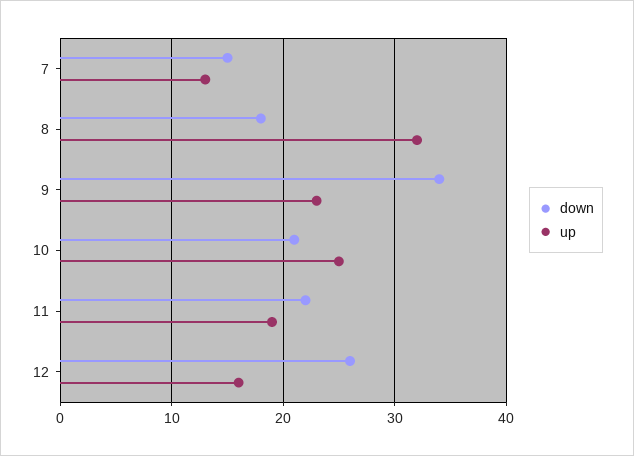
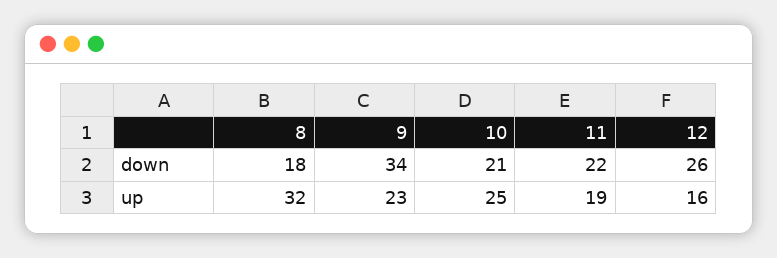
  {
    "down": {
-     "7": 15,
      "8": 18,
      "9": 34,
      "10": 21,
      "11": 22,
      "12": 26
    },
    "up": {
-     "7": 13,
      "8": 32,
      "9": 23,
      "10": 25,
      "11": 19,
      "12": 16
    }
  }

